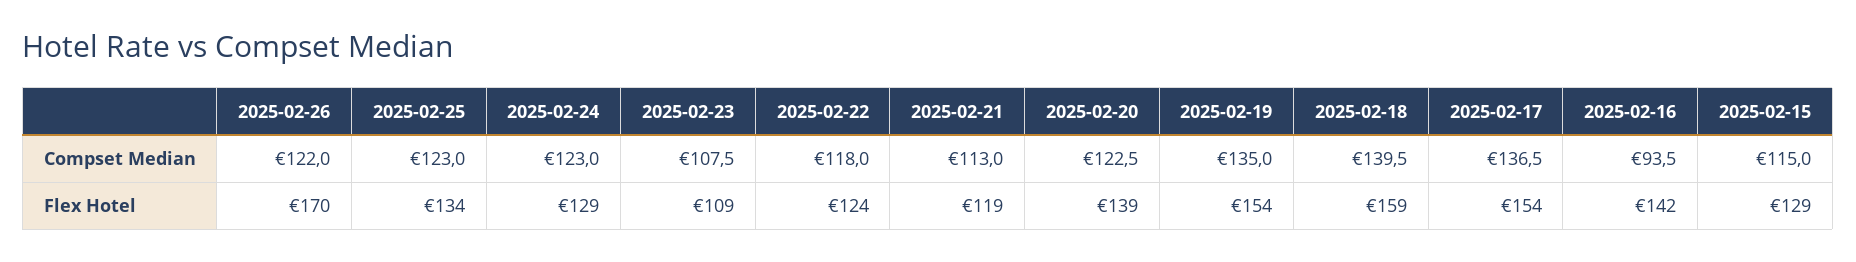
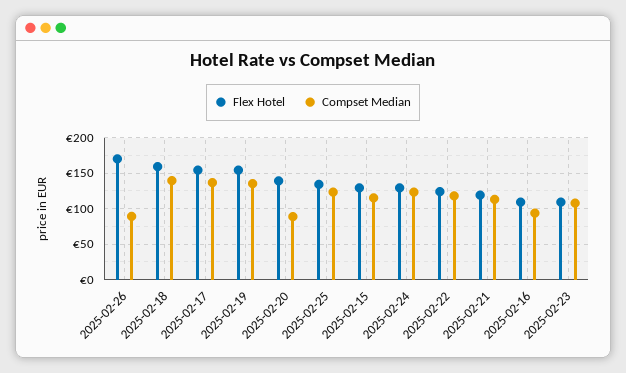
  {
    "Compset Median": {
-     "2025-02-26": 122,
+     "2025-02-26": 90,
      "2025-02-25": 123,
      "2025-02-24": 123,
      "2025-02-23": 107.5,
      "2025-02-22": 118,
      "2025-02-21": 113,
-     "2025-02-20": 122.5,
+     "2025-02-20": 90,
      "2025-02-19": 135,
      "2025-02-18": 139.5,
      "2025-02-17": 136.5,
      "2025-02-16": 93.5,
      "2025-02-15": 115
    },
    "Flex Hotel": {
      "2025-02-26": 170,
      "2025-02-25": 134,
      "2025-02-24": 129,
      "2025-02-23": 109,
      "2025-02-22": 124,
      "2025-02-21": 119,
      "2025-02-20": 139,
      "2025-02-19": 154,
      "2025-02-18": 159,
      "2025-02-17": 154,
-     "2025-02-16": 142,
+     "2025-02-16": 110,
      "2025-02-15": 129
    }
  }

